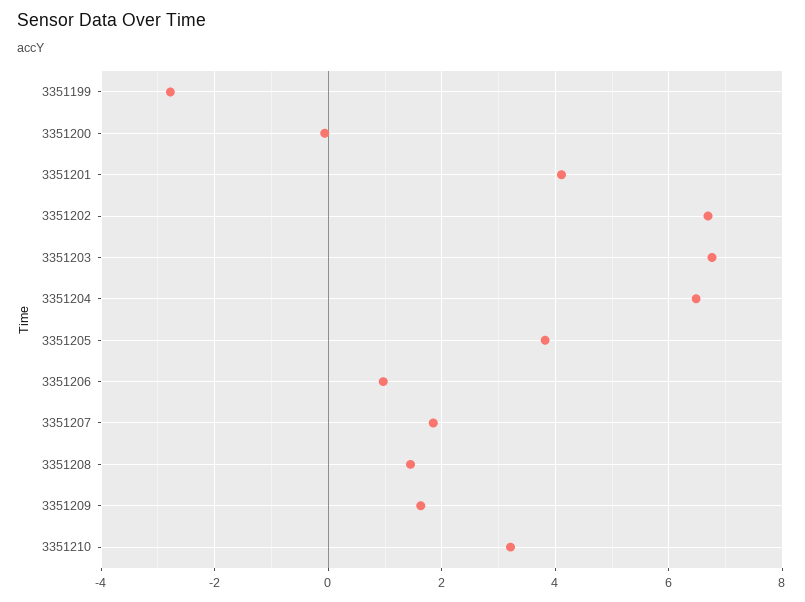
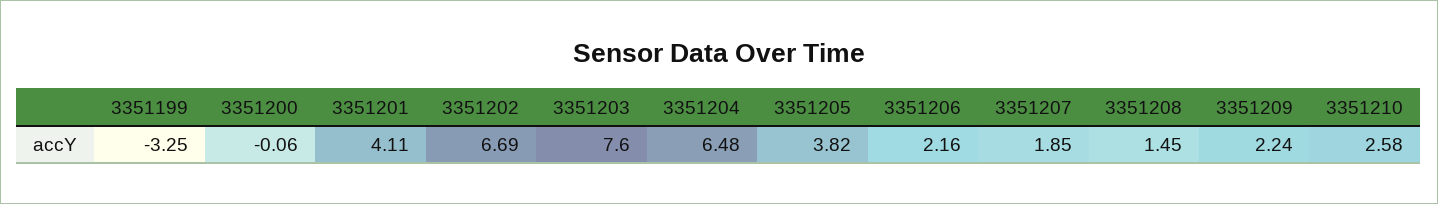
  {
-   "3351199": -2.8,
+   "3351199": -3.25,
    "3351200": -0.06,
    "3351201": 4.11,
    "3351202": 6.69,
-   "3351203": 6.8,
+   "3351203": 7.6,
    "3351204": 6.48,
    "3351205": 3.82,
-   "3351206": 1,
+   "3351206": 2.16,
    "3351207": 1.85,
    "3351208": 1.45,
-   "3351209": 1.6,
+   "3351209": 2.24,
-   "3351210": 3.2
+   "3351210": 2.58
  }

